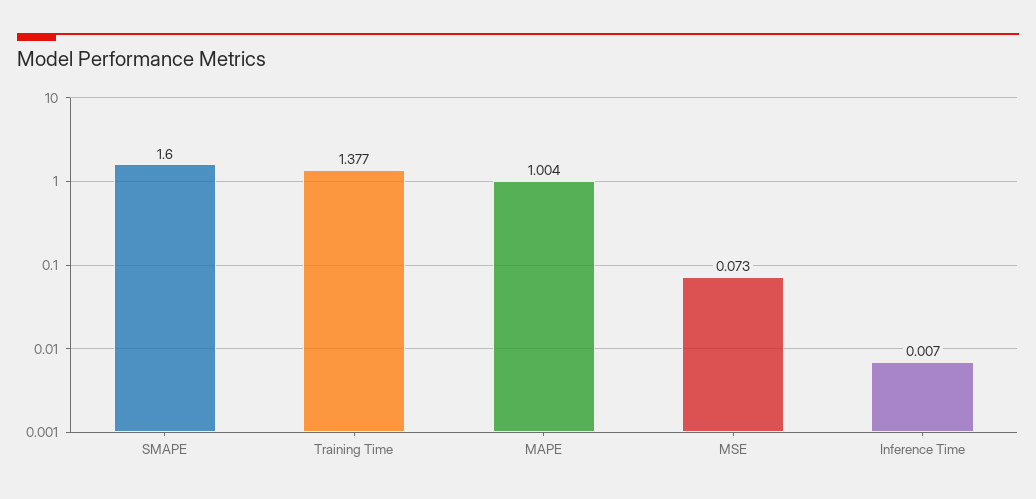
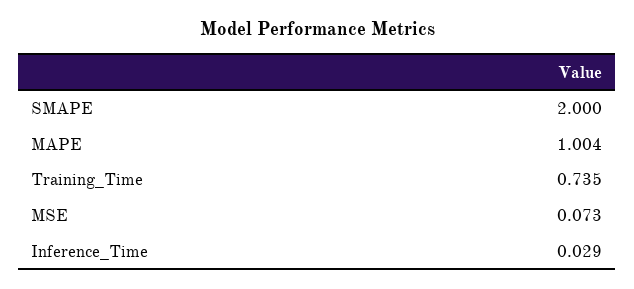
  {
-   "SMAPE": 1.6,
+   "SMAPE": 2,
-   "Training Time": 1.377,
+   "Training Time": 0.735,
    "MAPE": 1.004,
    "MSE": 0.073,
-   "Inference Time": 0.007
+   "Inference Time": 0.029
  }

